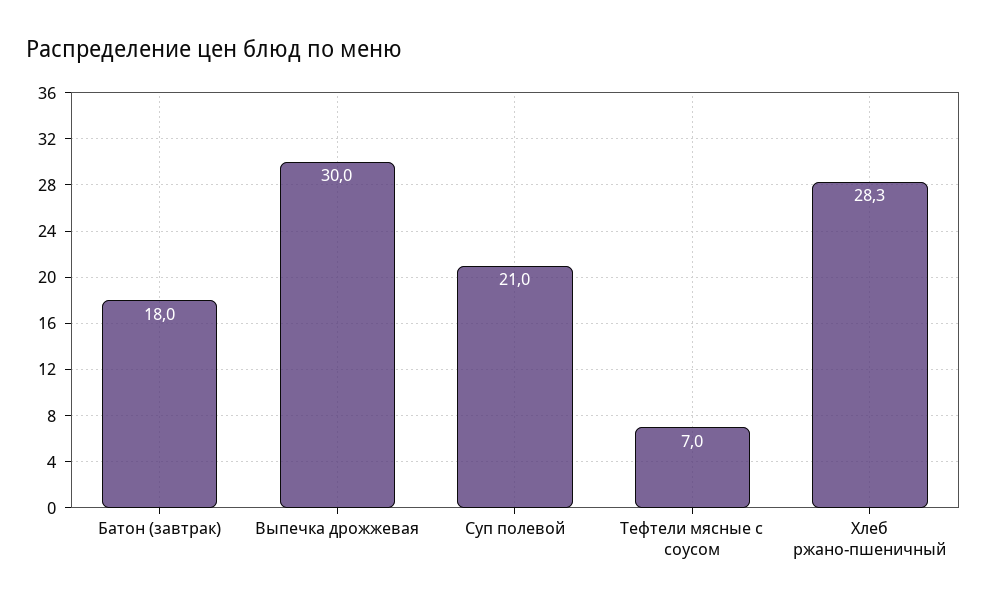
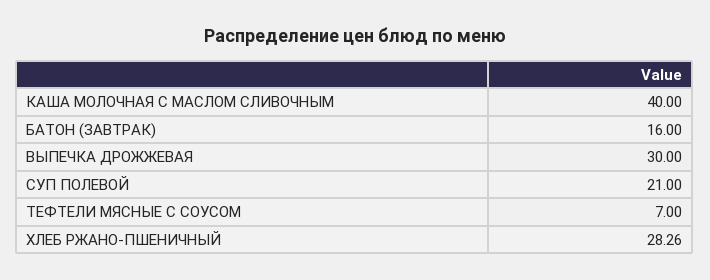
  {
-   "Батон (завтрак)": 18,
+   "Батон (завтрак)": 16,
    "Выпечка дрожжевая": 30,
    "Суп полевой": 21,
    "Тефтели мясные с соусом": 7,
-   "Хлеб ржано-пшеничный": 28.26
+   "Хлеб ржано-пшеничный": 28.26,
+   "КАША МОЛОЧНАЯ С МАСЛОМ СЛИВОЧНЫМ": 40
  }

